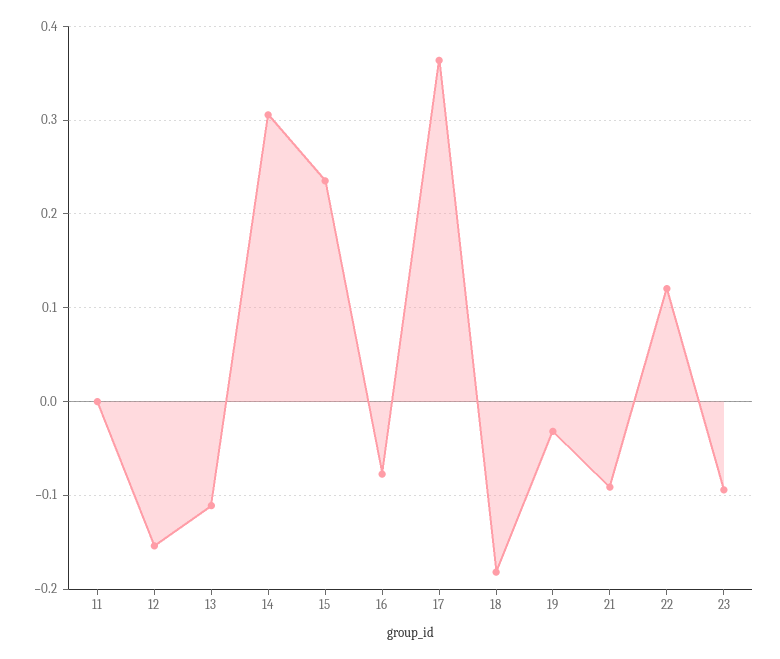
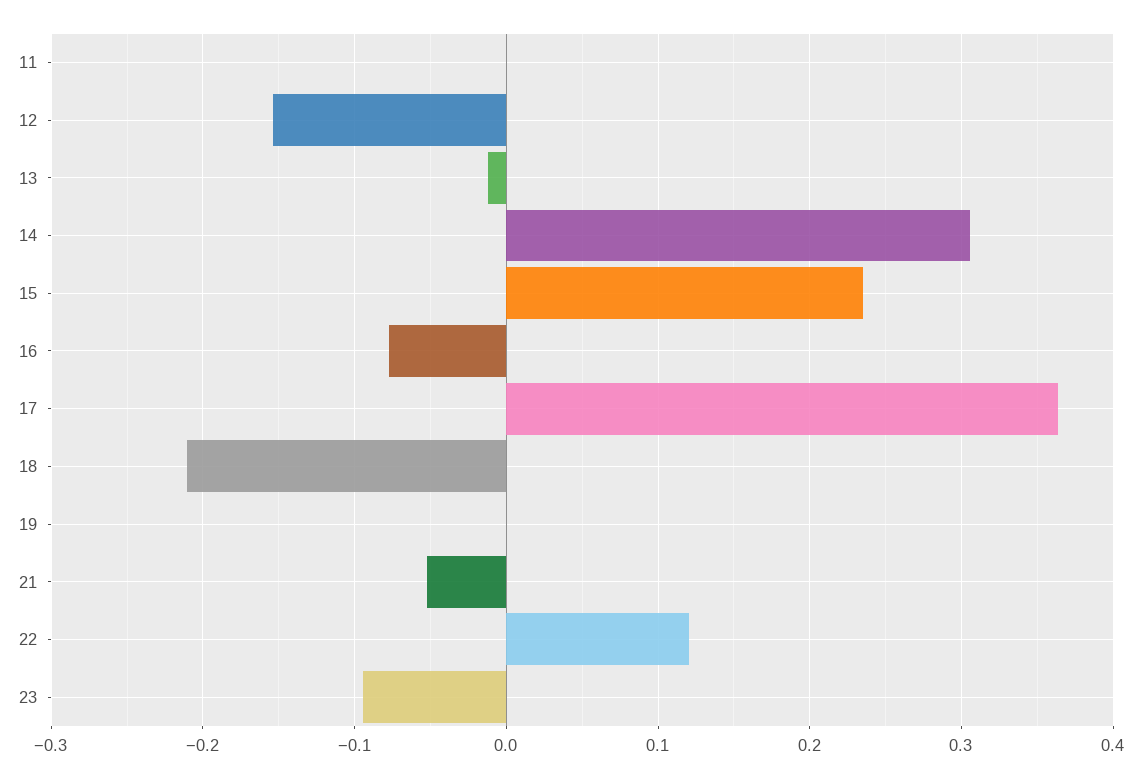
  {
    "11": 0,
    "12": -0.15,
-   "13": -0.11,
+   "13": -0.01,
    "14": 0.31,
    "15": 0.24,
    "16": -0.08,
    "17": 0.36,
-   "18": -0.18,
+   "18": -0.21,
-   "19": -0.03,
+   "19": 0,
-   "21": -0.09,
+   "21": -0.05,
    "22": 0.12,
    "23": -0.09
  }

